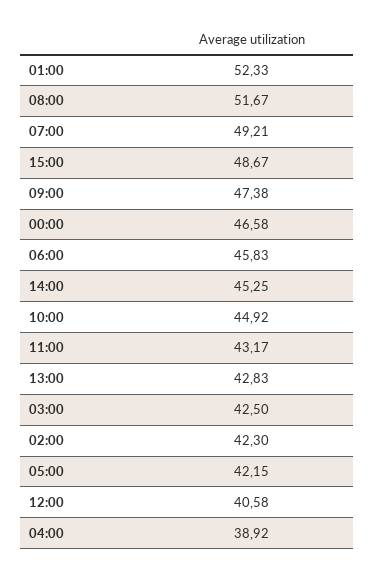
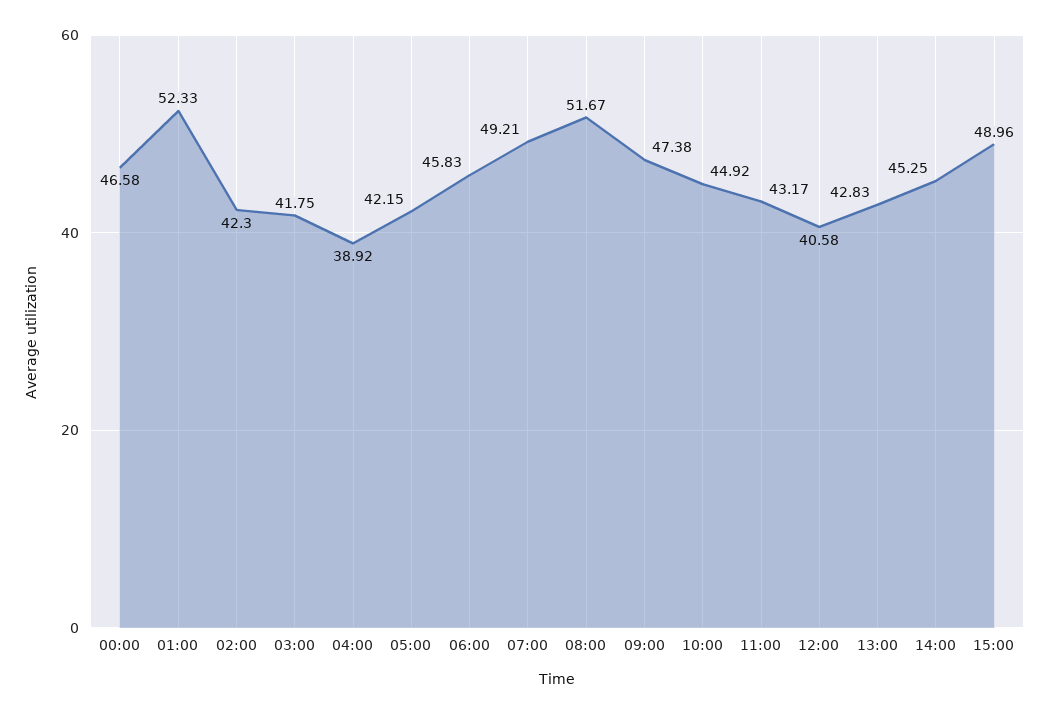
  {
    "01:00": 52.33,
    "08:00": 51.67,
    "07:00": 49.21,
-   "15:00": 48.67,
+   "15:00": 48.96,
    "09:00": 47.38,
    "00:00": 46.58,
    "06:00": 45.83,
    "14:00": 45.25,
    "10:00": 44.92,
    "11:00": 43.17,
    "13:00": 42.83,
-   "03:00": 42.5,
+   "03:00": 41.75,
    "02:00": 42.3,
    "05:00": 42.15,
    "12:00": 40.58,
    "04:00": 38.92
  }

